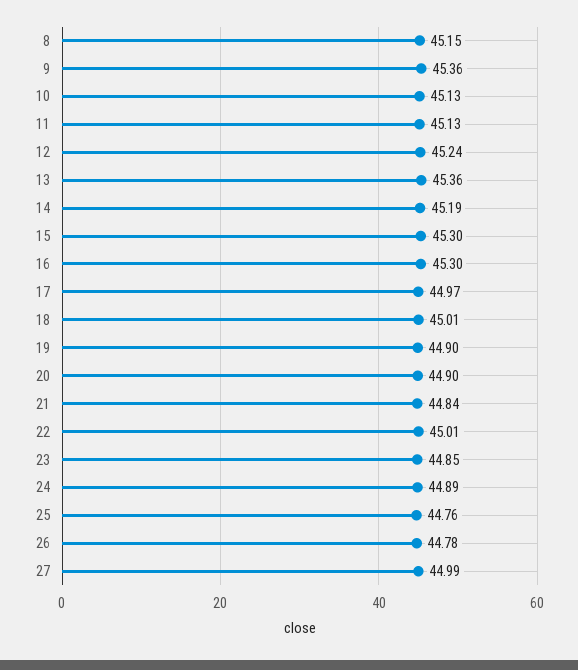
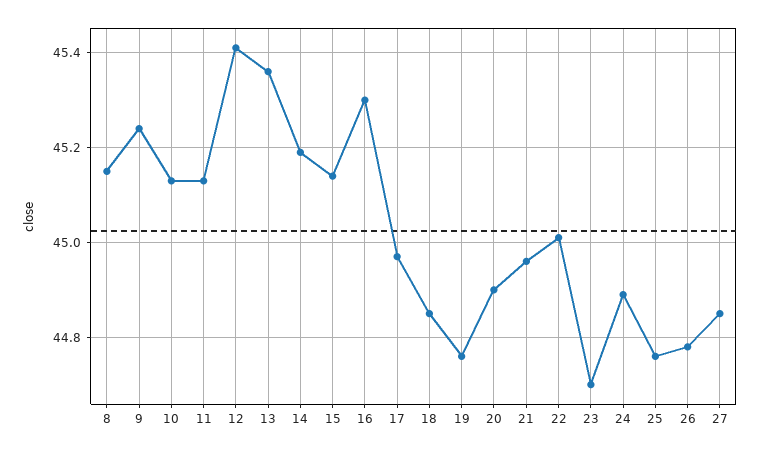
  {
    "8": 45.15,
-   "9": 45.36,
+   "9": 45.25,
    "10": 45.13,
    "11": 45.13,
-   "12": 45.24,
+   "12": 45.4,
    "13": 45.36,
    "14": 45.19,
-   "15": 45.3,
+   "15": 45.15,
    "16": 45.3,
    "17": 44.97,
-   "18": 45.01,
+   "18": 44.85,
-   "19": 44.9,
+   "19": 44.75,
    "20": 44.9,
-   "21": 44.84,
+   "21": 44.95,
    "22": 45.01,
-   "23": 44.85,
+   "23": 44.7,
    "24": 44.89,
    "25": 44.76,
    "26": 44.78,
-   "27": 44.99
+   "27": 44.85
  }

